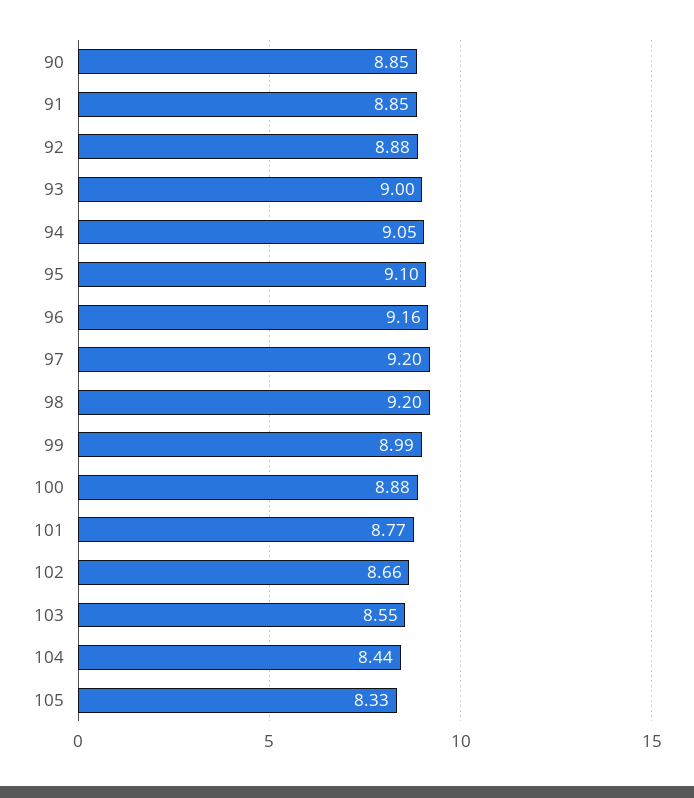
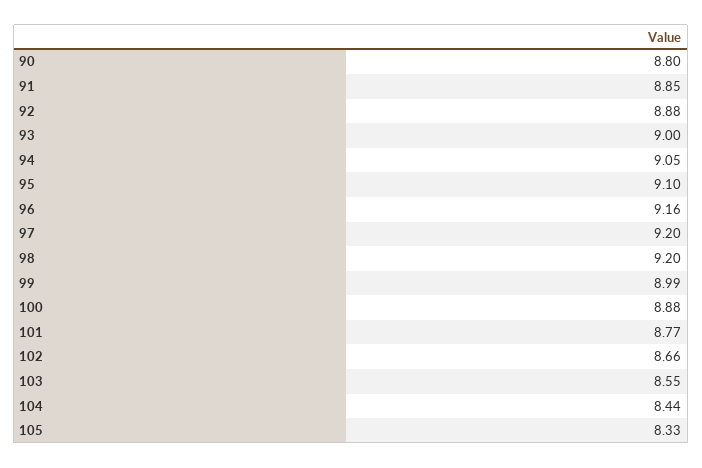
  {
-   "90": 8.85,
+   "90": 8.8,
    "91": 8.85,
    "92": 8.88,
    "93": 9,
    "94": 9.05,
    "95": 9.1,
    "96": 9.16,
    "97": 9.2,
    "98": 9.2,
    "99": 8.99,
    "100": 8.88,
    "101": 8.77,
    "102": 8.66,
    "103": 8.55,
    "104": 8.44,
    "105": 8.33
  }

